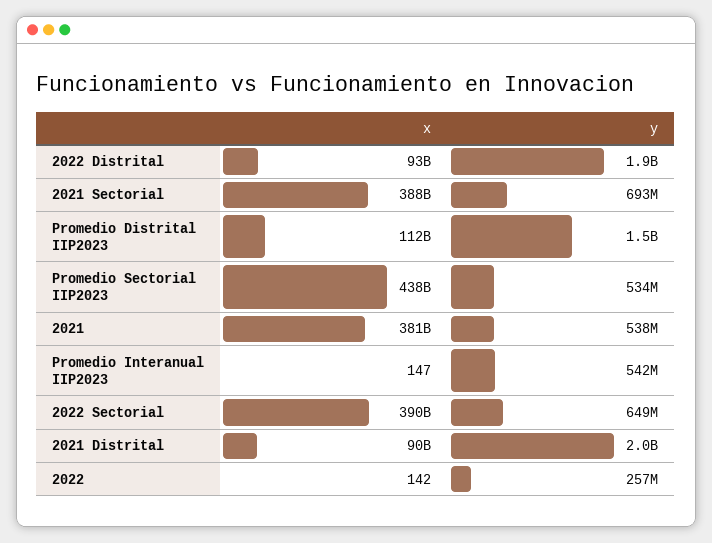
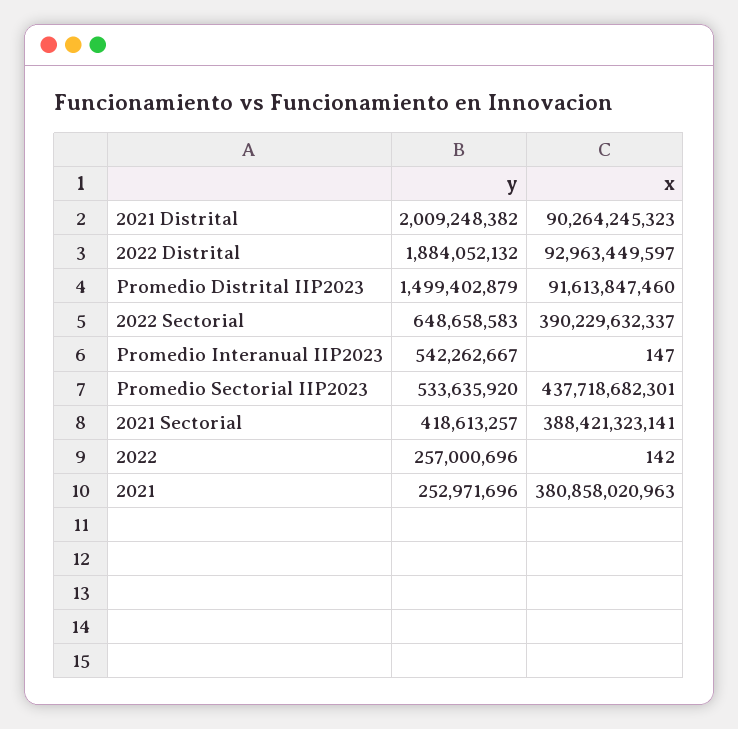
  {
    "x": {
      "2022 Distrital": 92963449597,
      "2021 Sectorial": 388421323141,
-     "Promedio Distrital IIP2023": 112000000000,
+     "Promedio Distrital IIP2023": 91613847460,
      "Promedio Sectorial IIP2023": 437718682301,
      "2021": 380858020963,
      "Promedio Interanual IIP2023": 147,
      "2022 Sectorial": 390229632337,
      "2021 Distrital": 90264245323,
      "2022": 142
    },
    "y": {
      "2022 Distrital": 1884052132,
-     "2021 Sectorial": 693000000,
+     "2021 Sectorial": 418613257,
      "Promedio Distrital IIP2023": 1499402879,
      "Promedio Sectorial IIP2023": 533635920,
-     "2021": 538000000,
+     "2021": 252971696,
      "Promedio Interanual IIP2023": 542262667,
      "2022 Sectorial": 648658583,
      "2021 Distrital": 2009248382,
      "2022": 257000696
    }
  }

